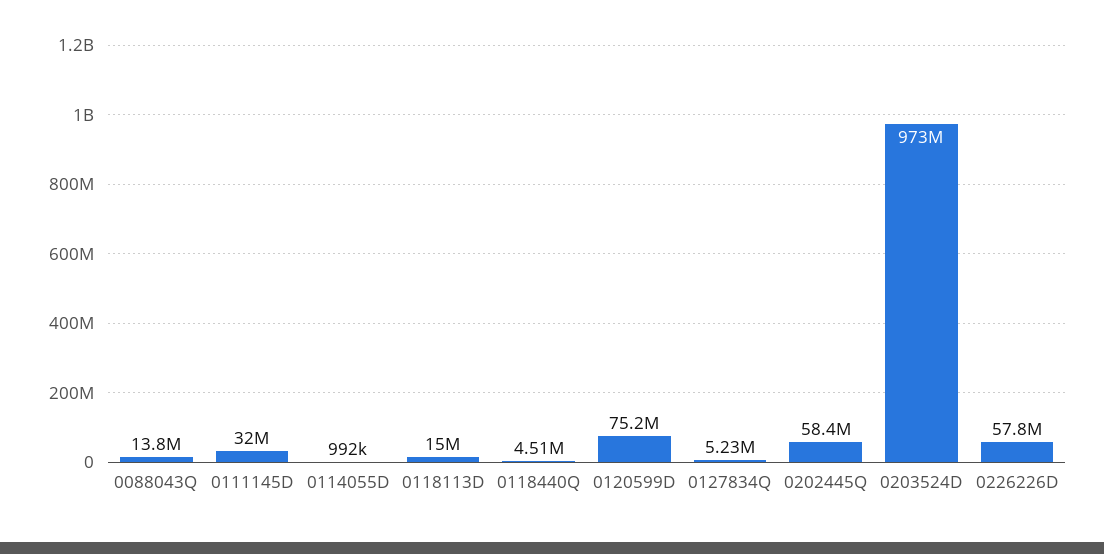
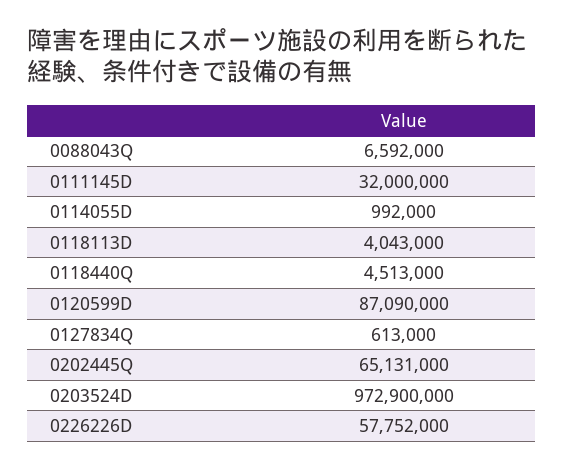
  {
-   "0088043Q": 13800000,
+   "0088043Q": 6592000,
    "0111145D": 32000000,
    "0114055D": 992000,
-   "0118113D": 15000000,
+   "0118113D": 4043000,
    "0118440Q": 4513000,
-   "0120599D": 75200000,
+   "0120599D": 87090000,
-   "0127834Q": 5230000,
+   "0127834Q": 613000,
-   "0202445Q": 58400000,
+   "0202445Q": 65131000,
    "0203524D": 972900000,
    "0226226D": 57752000
  }

